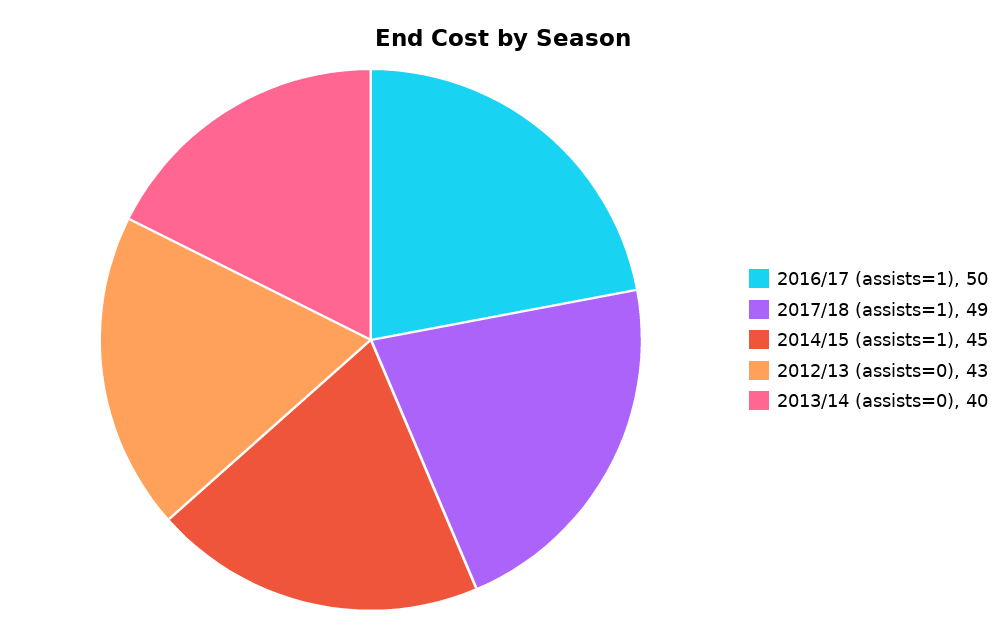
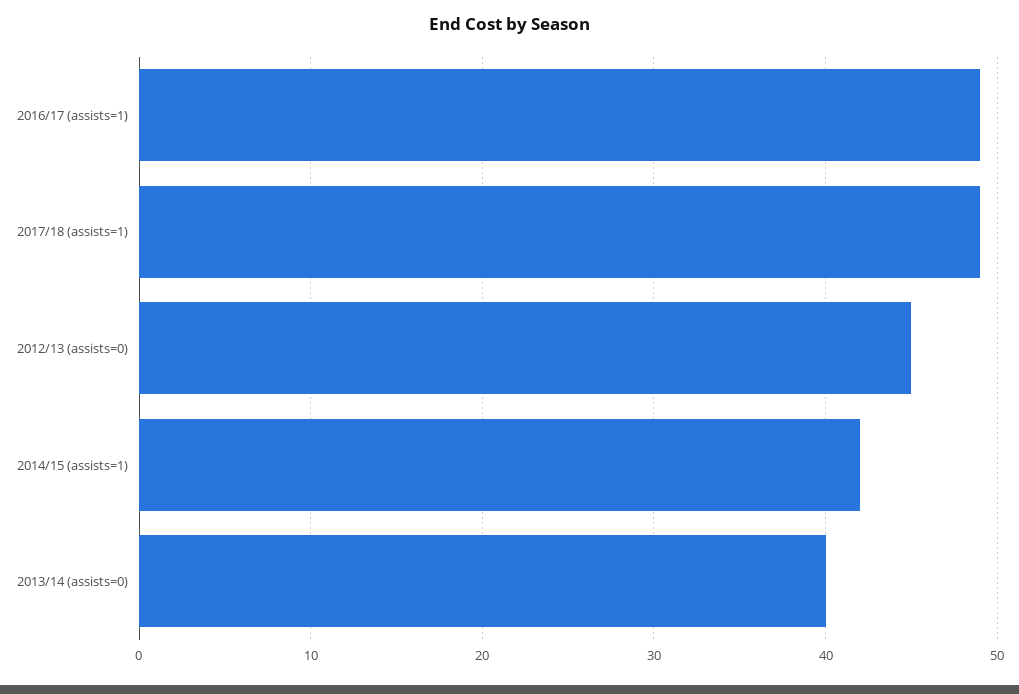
  {
-   "2016/17 (assists=1)": 50,
+   "2016/17 (assists=1)": 49,
    "2017/18 (assists=1)": 49,
-   "2014/15 (assists=1)": 45,
+   "2014/15 (assists=1)": 42,
-   "2012/13 (assists=0)": 43,
+   "2012/13 (assists=0)": 45,
    "2013/14 (assists=0)": 40
  }

